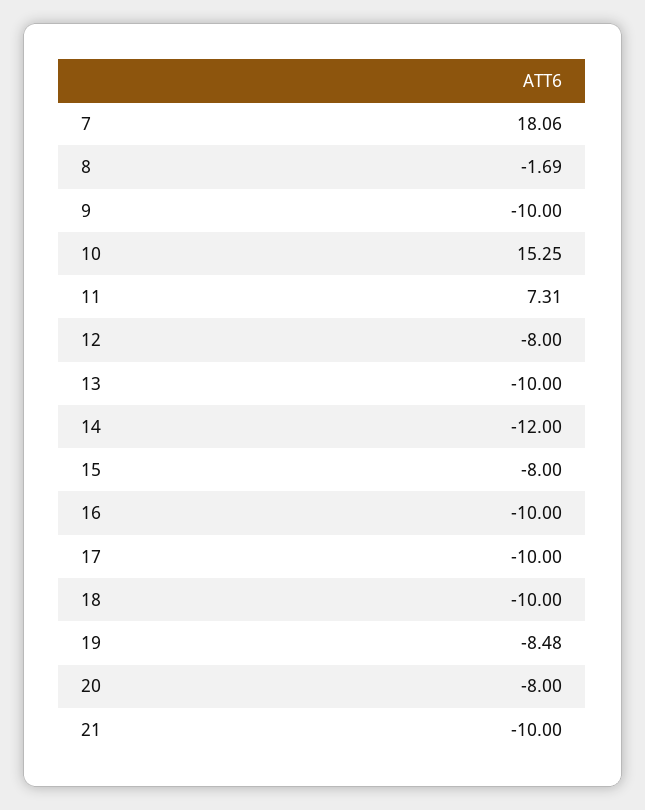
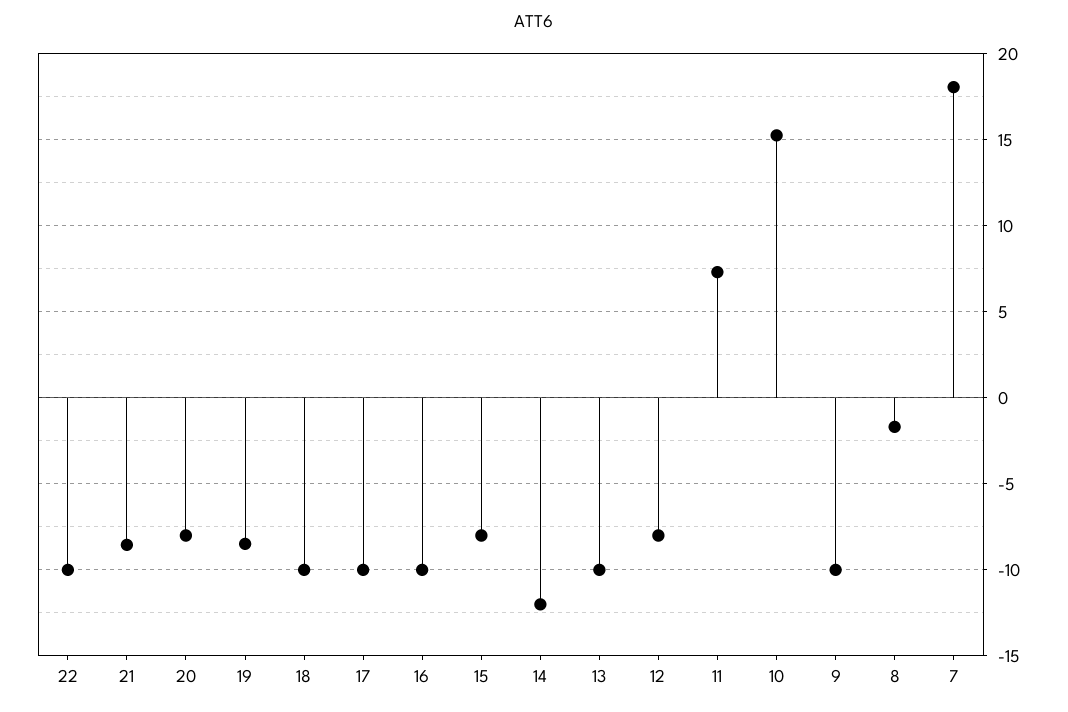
  {
    "7": 18.06,
    "8": -1.69,
    "9": -10,
    "10": 15.25,
    "11": 7.31,
    "12": -8,
    "13": -10,
    "14": -12,
    "15": -8,
    "16": -10,
    "17": -10,
    "18": -10,
    "19": -8.48,
    "20": -8,
-   "21": -10
+   "21": -8.5,
+   "22": -10
  }

